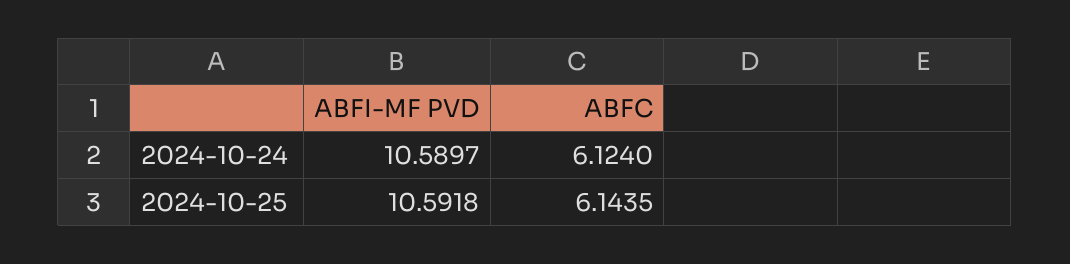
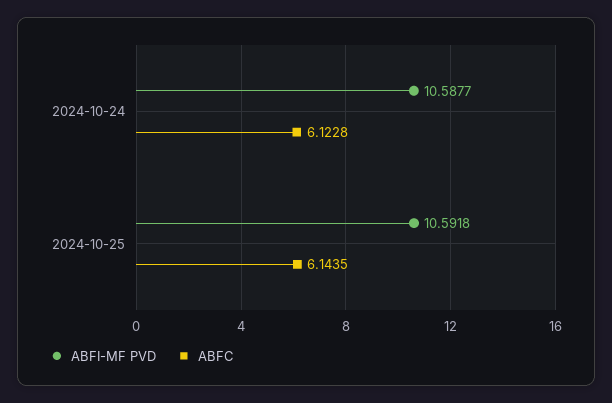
  {
    "ABFI-MF PVD": {
-     "2024-10-24": 10.5897,
+     "2024-10-24": 10.5877,
      "2024-10-25": 10.5918
    },
    "ABFC": {
-     "2024-10-24": 6.124,
+     "2024-10-24": 6.1228,
      "2024-10-25": 6.1435
    }
  }

